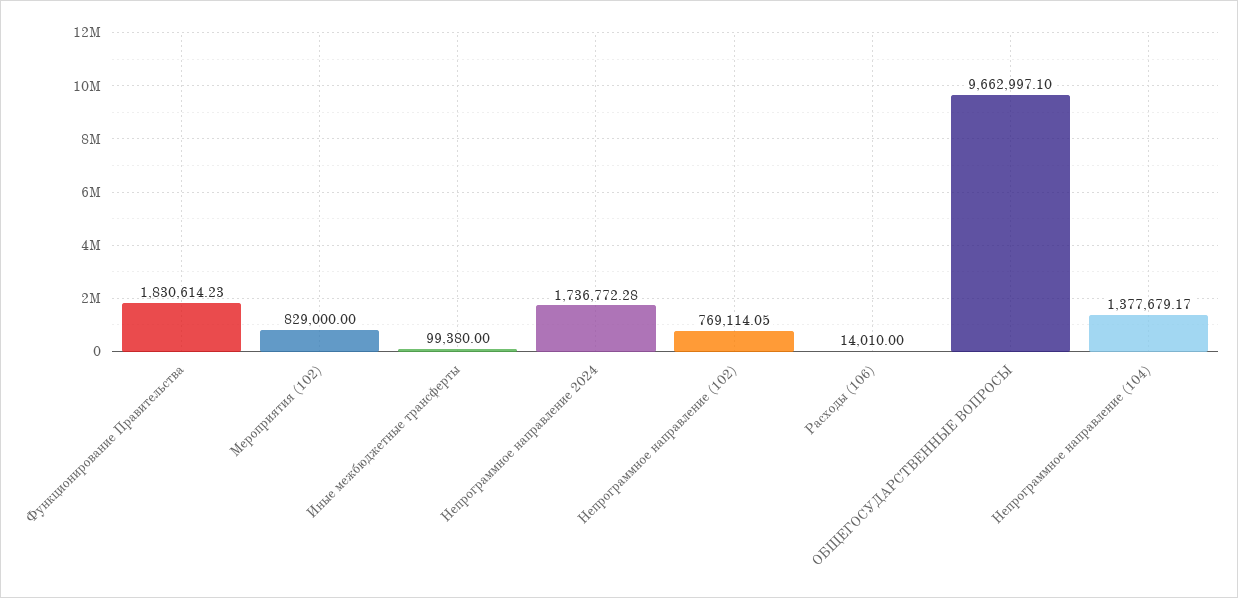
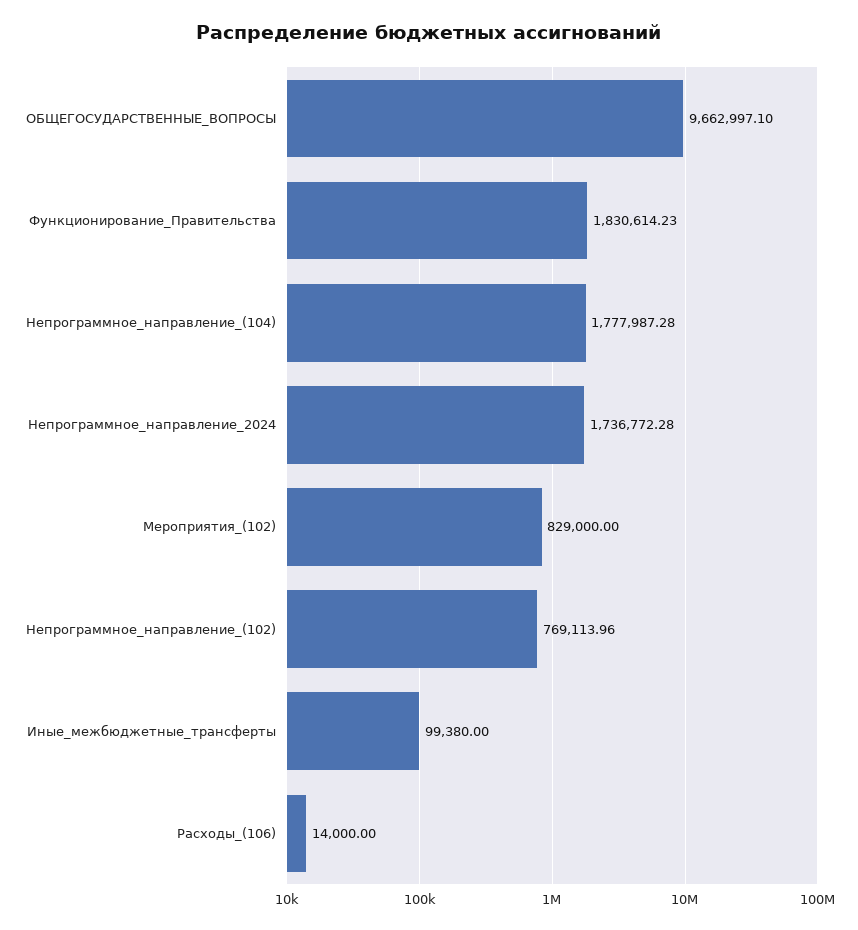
  {
    "Функционирование Правительства": 1830614.23,
    "Мероприятия (102)": 829000,
    "Иные межбюджетные трансферты": 99380,
    "Непрограммное направление 2024": 1736772.28,
-   "Непрограммное направление (102)": 769114.05,
+   "Непрограммное направление (102)": 769113.96,
-   "Расходы (106)": 14010,
+   "Расходы (106)": 14000,
    "ОБЩЕГОСУДАРСТВЕННЫЕ ВОПРОСЫ": 9662997.1,
-   "Непрограммное направление (104)": 1377679.17
+   "Непрограммное направление (104)": 1777987.28
  }

